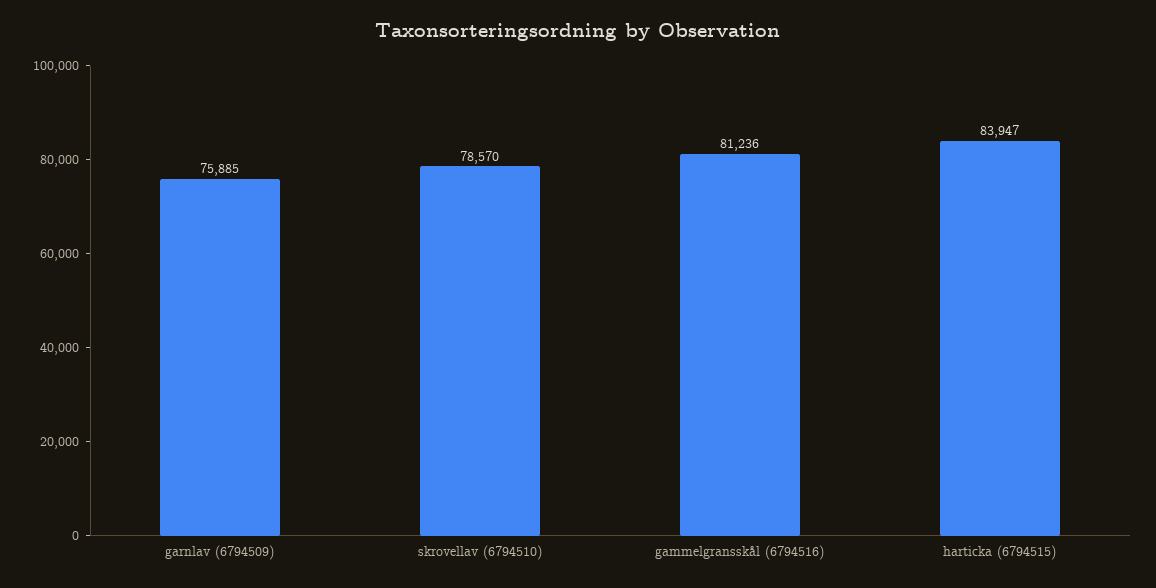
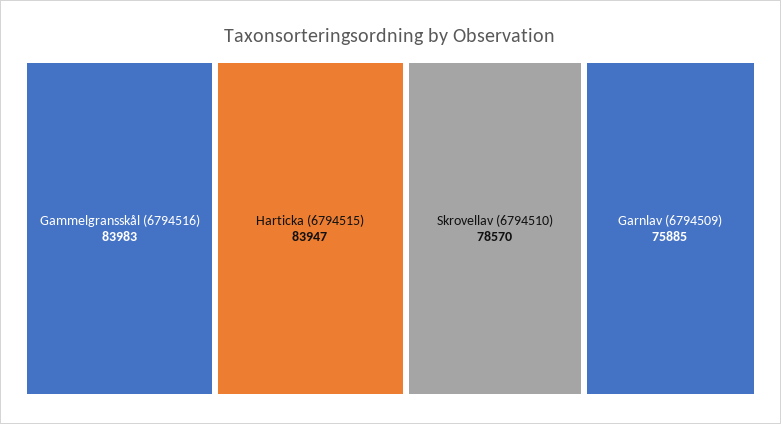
  {
    "garnlav (6794509)": 75885,
    "skrovellav (6794510)": 78570,
-   "gammelgransskål (6794516)": 81236,
+   "gammelgransskål (6794516)": 83983,
    "harticka (6794515)": 83947
  }

